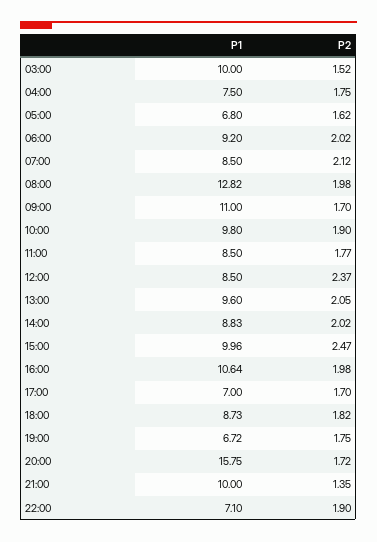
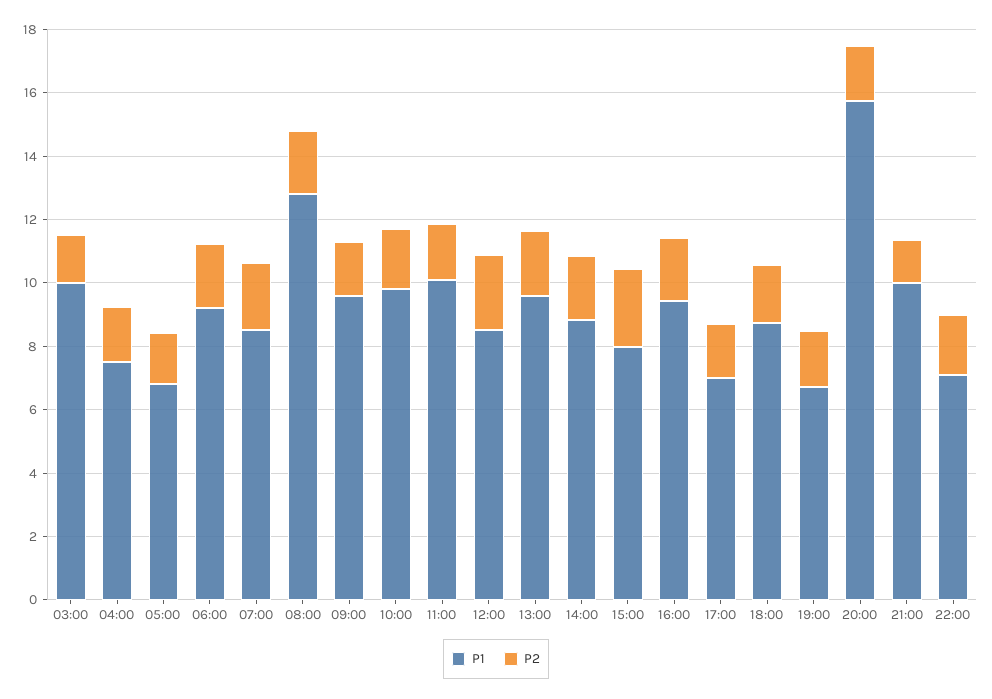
  {
    "P1": {
      "03:00": 10,
      "04:00": 7.5,
      "05:00": 6.8,
      "06:00": 9.2,
      "07:00": 8.5,
      "08:00": 12.82,
-     "09:00": 11,
+     "09:00": 9.5,
      "10:00": 9.8,
-     "11:00": 8.5,
+     "11:00": 10,
      "12:00": 8.5,
      "13:00": 9.6,
      "14:00": 8.83,
-     "15:00": 9.96,
+     "15:00": 8,
-     "16:00": 10.64,
+     "16:00": 9.5,
      "17:00": 7,
      "18:00": 8.73,
      "19:00": 6.72,
      "20:00": 15.75,
      "21:00": 10,
      "22:00": 7.1
    },
    "P2": {
      "03:00": 1.52,
      "04:00": 1.75,
      "05:00": 1.62,
      "06:00": 2.02,
      "07:00": 2.12,
      "08:00": 1.98,
      "09:00": 1.7,
      "10:00": 1.9,
      "11:00": 1.77,
      "12:00": 2.37,
      "13:00": 2.05,
      "14:00": 2.02,
      "15:00": 2.47,
      "16:00": 1.98,
      "17:00": 1.7,
      "18:00": 1.82,
      "19:00": 1.75,
      "20:00": 1.72,
      "21:00": 1.35,
      "22:00": 1.9
    }
  }

